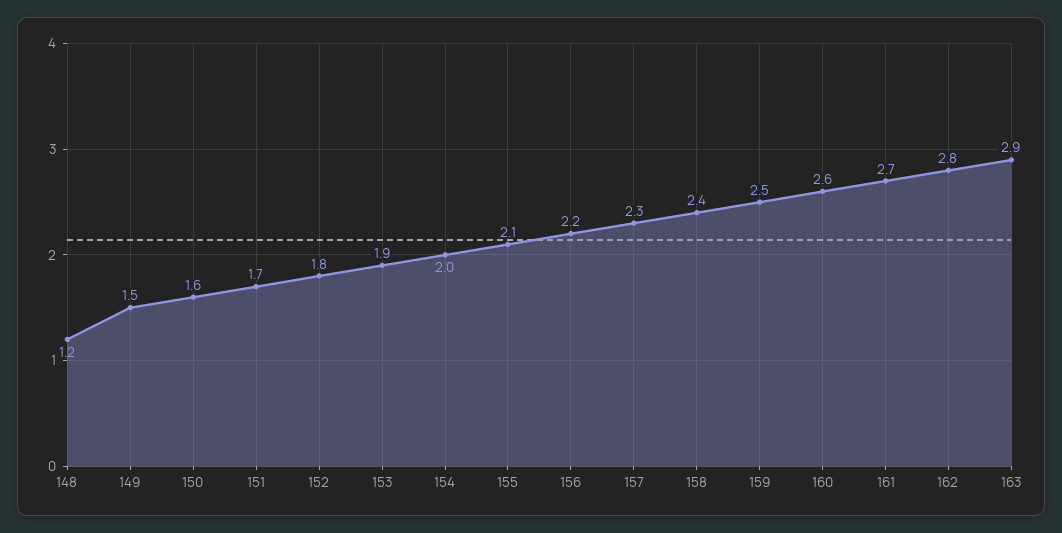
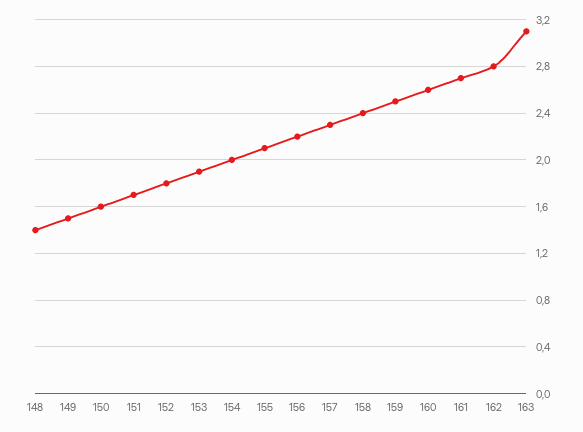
  {
-   "148": 1.2,
+   "148": 1.4,
    "149": 1.5,
    "150": 1.6,
    "151": 1.7,
    "152": 1.8,
    "153": 1.9,
    "154": 2,
    "155": 2.1,
    "156": 2.2,
    "157": 2.3,
    "158": 2.4,
    "159": 2.5,
    "160": 2.6,
    "161": 2.7,
    "162": 2.8,
-   "163": 2.9
+   "163": 3.1
  }

